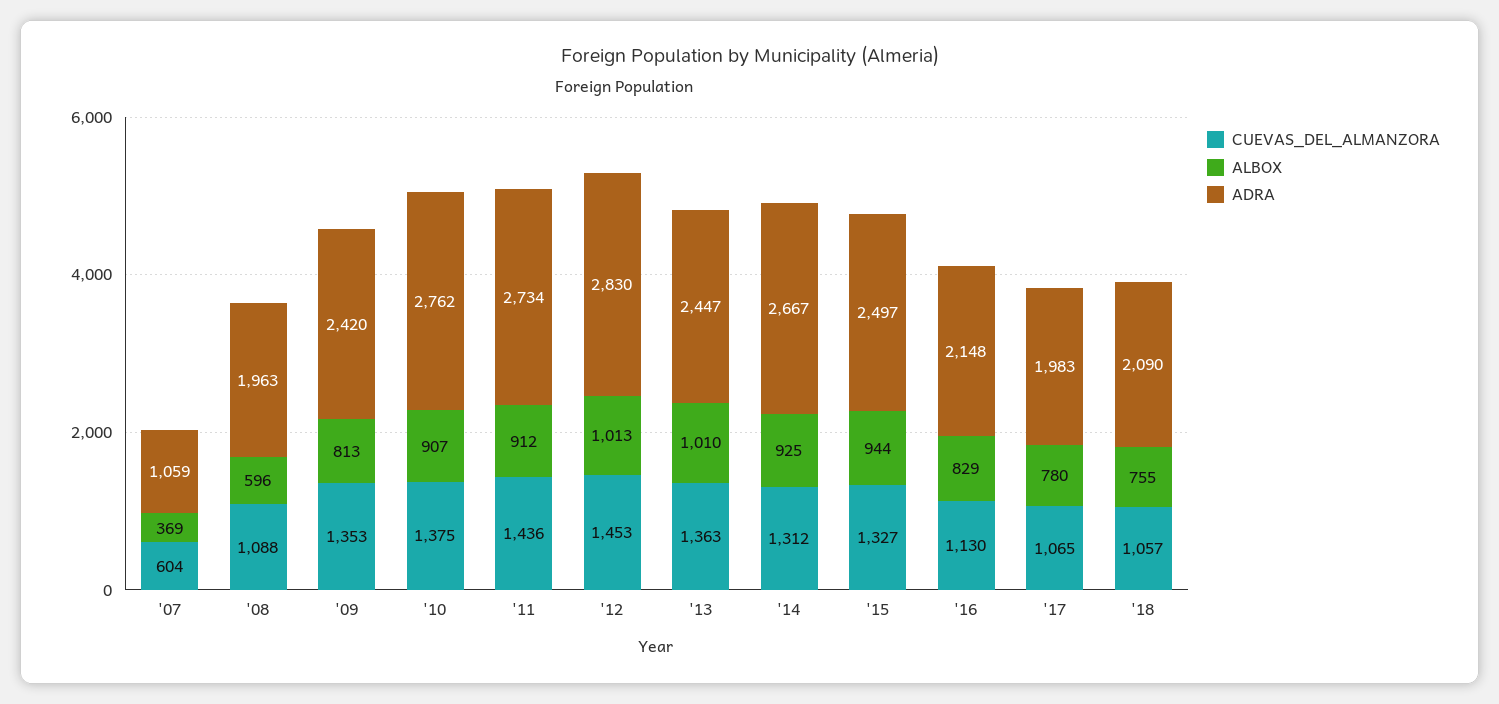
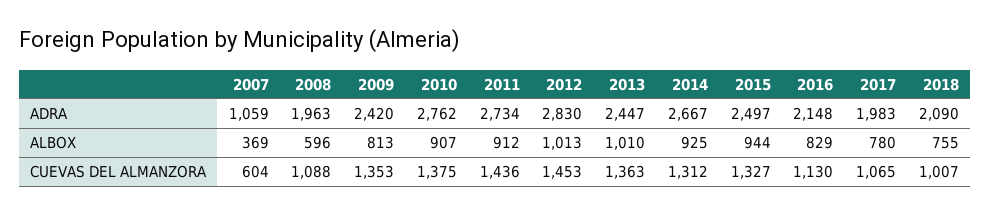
  {
    "CUEVAS_DEL_ALMANZORA": {
      "'07": 604,
      "'08": 1088,
      "'09": 1353,
      "'10": 1375,
      "'11": 1436,
      "'12": 1453,
      "'13": 1363,
      "'14": 1312,
      "'15": 1327,
      "'16": 1130,
      "'17": 1065,
-     "'18": 1057
+     "'18": 1007
    },
    "ALBOX": {
      "'07": 369,
      "'08": 596,
      "'09": 813,
      "'10": 907,
      "'11": 912,
      "'12": 1013,
      "'13": 1010,
      "'14": 925,
      "'15": 944,
      "'16": 829,
      "'17": 780,
      "'18": 755
    },
    "ADRA": {
      "'07": 1059,
      "'08": 1963,
      "'09": 2420,
      "'10": 2762,
      "'11": 2734,
      "'12": 2830,
      "'13": 2447,
      "'14": 2667,
      "'15": 2497,
      "'16": 2148,
      "'17": 1983,
      "'18": 2090
    }
  }

